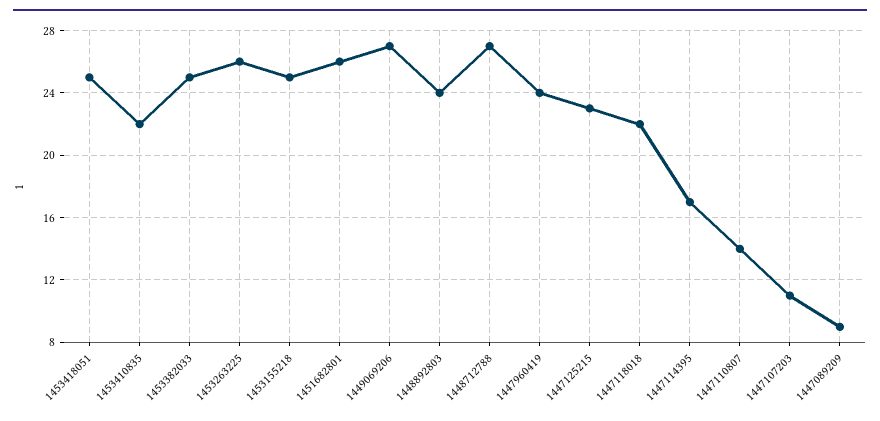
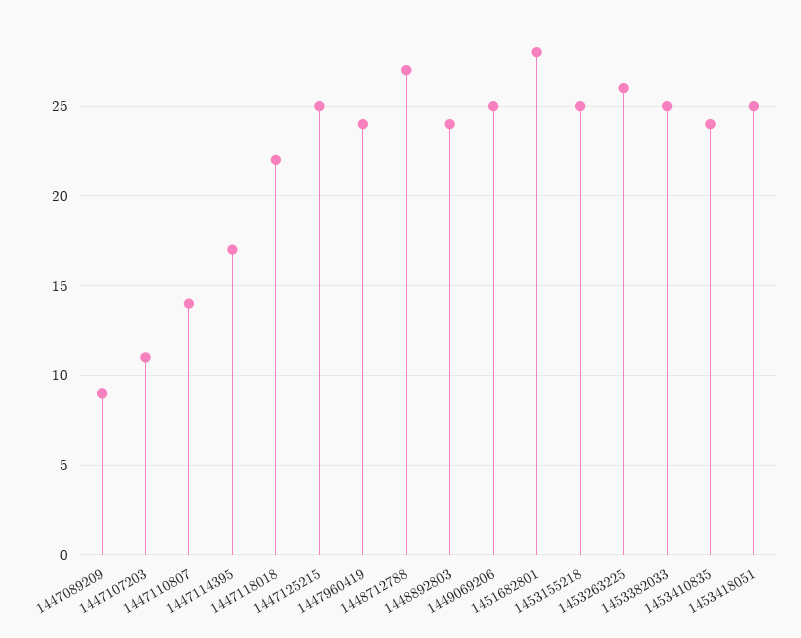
  {
    "1453418051": 25,
-   "1453410835": 22,
+   "1453410835": 24,
    "1453382033": 25,
    "1453263225": 26,
    "1453155218": 25,
-   "1451682801": 26,
+   "1451682801": 28,
-   "1449069206": 27,
+   "1449069206": 25,
    "1448892803": 24,
    "1448712788": 27,
    "1447960419": 24,
-   "1447125215": 23,
+   "1447125215": 25,
    "1447118018": 22,
    "1447114395": 17,
    "1447110807": 14,
    "1447107203": 11,
    "1447089209": 9
  }

